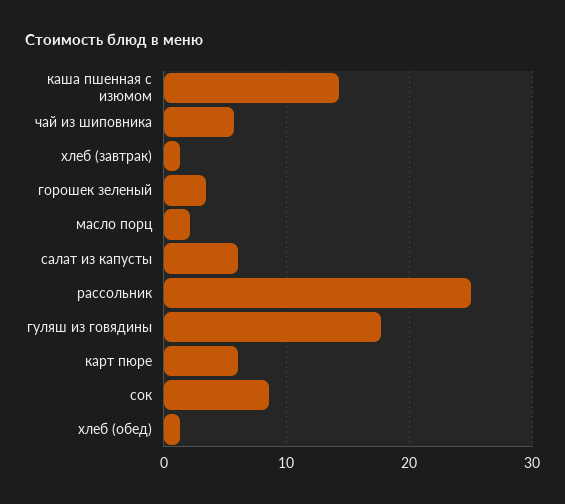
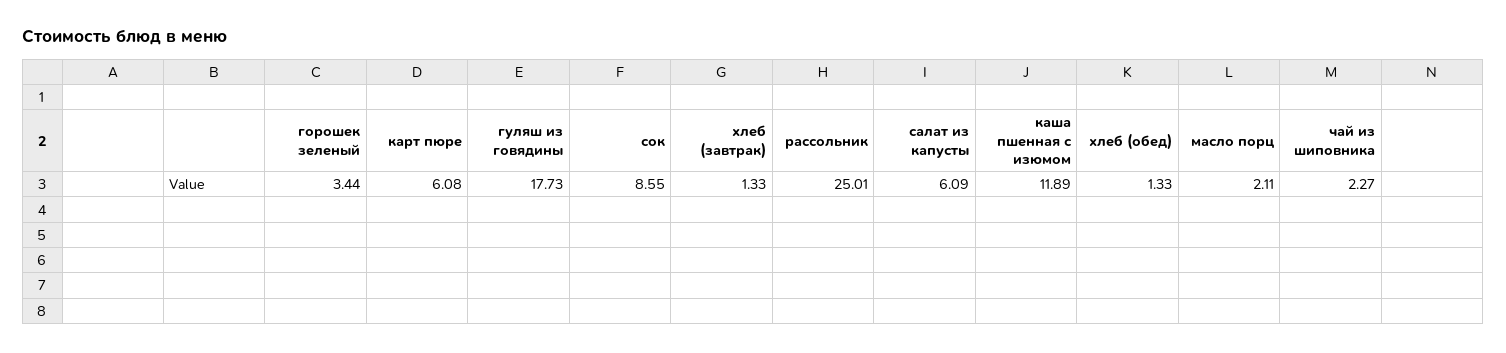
  {
-   "каша пшенная с изюмом": 14,
+   "каша пшенная с изюмом": 11.89,
-   "чай из шиповника": 6,
+   "чай из шиповника": 2.27,
    "хлеб (завтрак)": 1.33,
    "горошек зеленый": 3.44,
    "масло порц": 2.11,
    "салат из капусты": 6.09,
    "рассольник": 25.01,
    "гуляш из говядины": 17.73,
    "карт пюре": 6.08,
    "сок": 8.55,
    "хлеб (обед)": 1.33
  }

